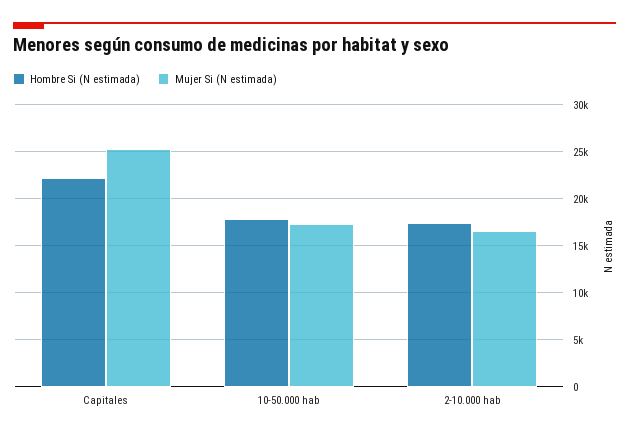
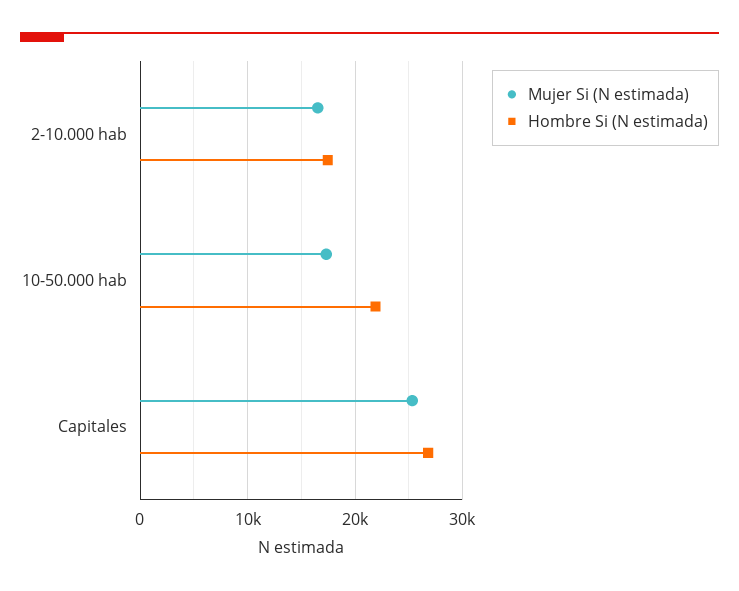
  {
    "Hombre Si (N estimada)": {
-     "Capitales": 22000,
+     "Capitales": 27000,
-     "10-50.000 hab": 18000,
+     "10-50.000 hab": 22000,
      "2-10.000 hab": 17000
    },
    "Mujer Si (N estimada)": {
      "Capitales": 25000,
      "10-50.000 hab": 17000,
      "2-10.000 hab": 17000
    }
  }

